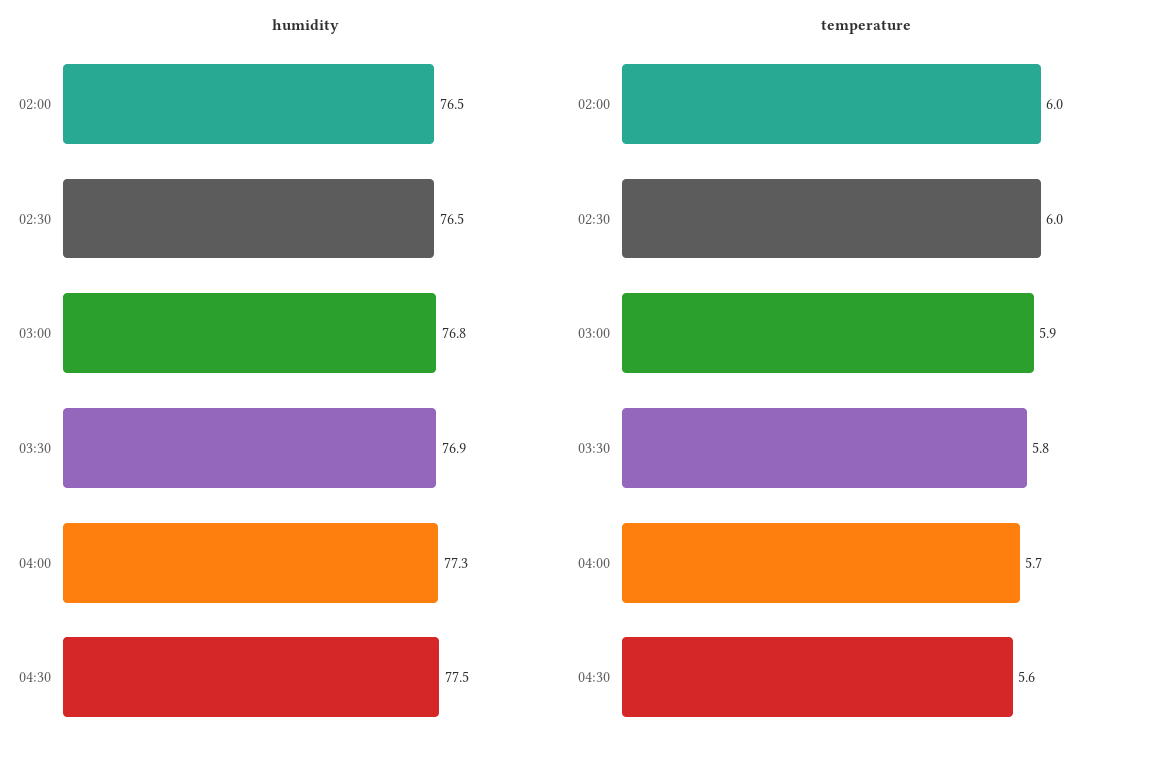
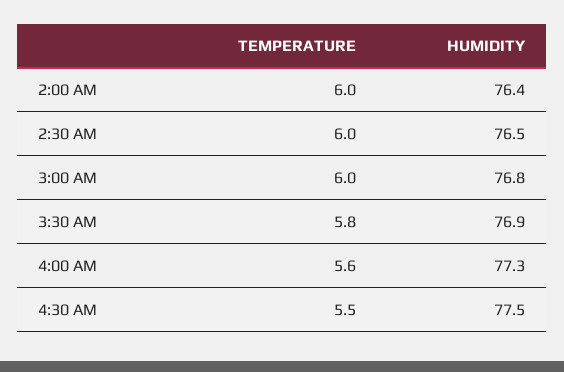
  {
    "humidity": {
-     "02:00": 76.5,
+     "02:00": 76.4,
      "02:30": 76.5,
      "03:00": 76.8,
      "03:30": 76.9,
      "04:00": 77.3,
      "04:30": 77.5
    },
    "temperature": {
      "02:00": 6,
      "02:30": 6,
-     "03:00": 5.9,
+     "03:00": 6,
      "03:30": 5.8,
-     "04:00": 5.7,
+     "04:00": 5.6,
-     "04:30": 5.6
+     "04:30": 5.5
    }
  }

